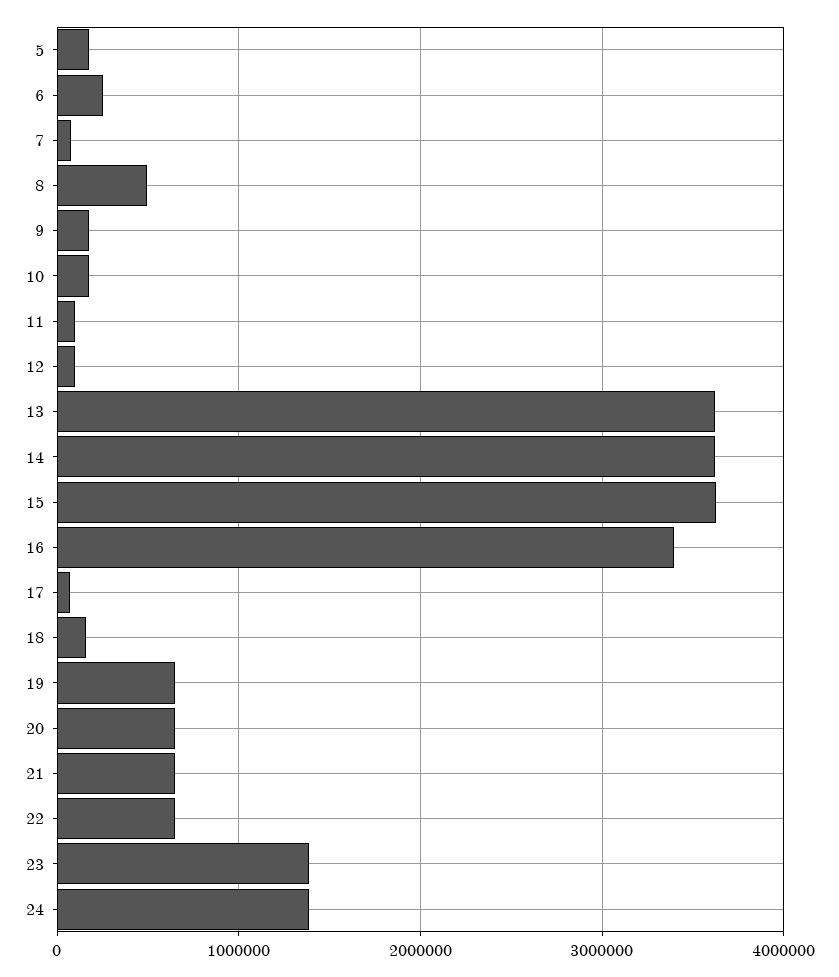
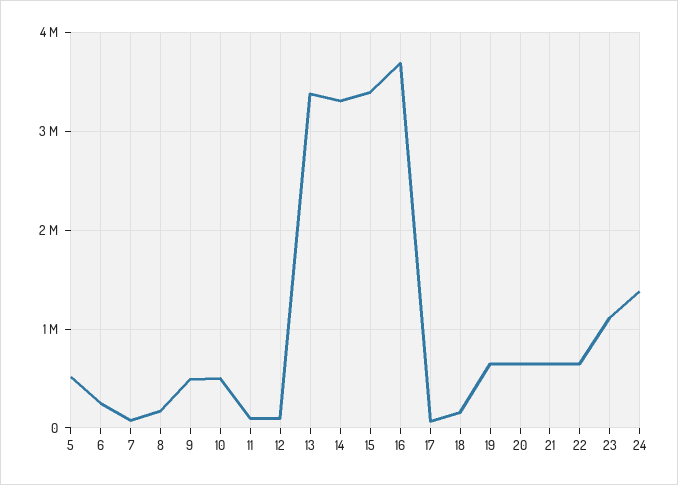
  {
-   "5": 200000,
+   "5": 500000,
    "6": 200000,
    "7": 100000,
-   "8": 500000,
+   "8": 200000,
-   "9": 200000,
+   "9": 500000,
-   "10": 200000,
+   "10": 500000,
    "11": 100000,
    "12": 100000,
-   "13": 3600000,
+   "13": 3400000,
-   "14": 3600000,
+   "14": 3300000,
-   "15": 3600000,
+   "15": 3400000,
-   "16": 3400000,
+   "16": 3700000,
    "17": 100000,
    "18": 200000,
    "19": 700000,
    "20": 700000,
    "21": 700000,
    "22": 700000,
-   "23": 1400000,
+   "23": 1100000,
    "24": 1400000
  }

